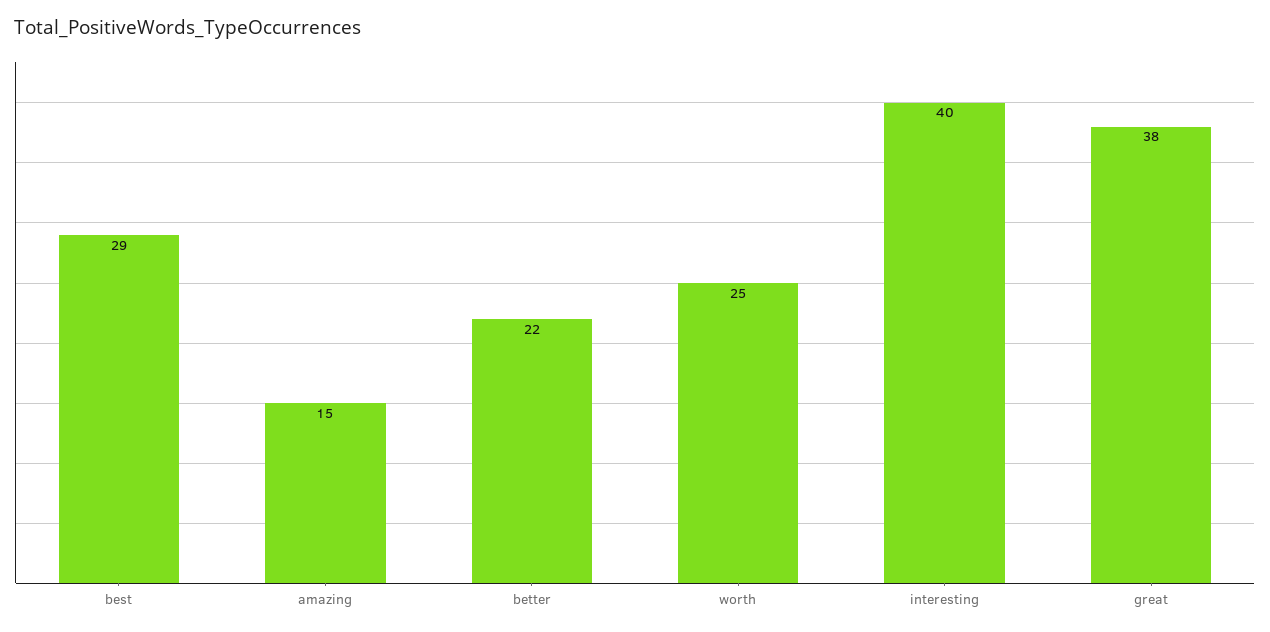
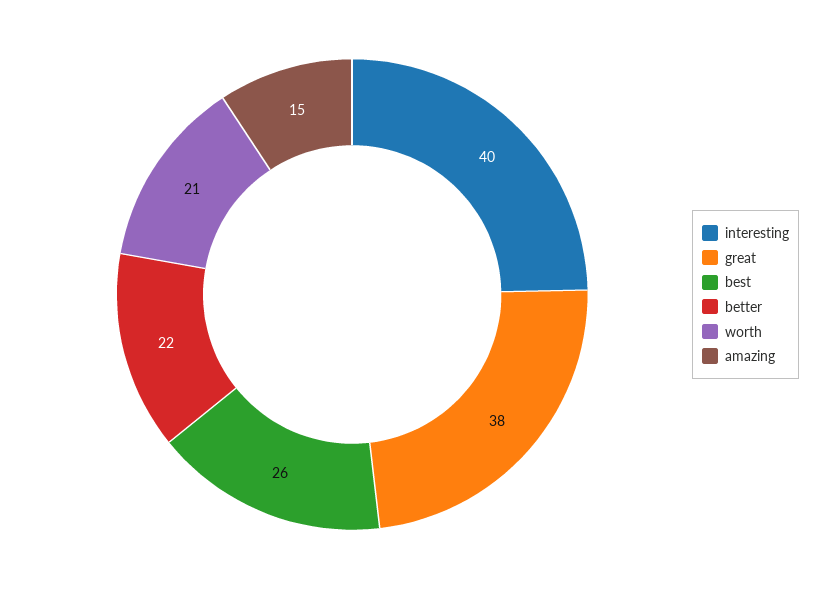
  {
-   "best": 29,
+   "best": 26,
    "amazing": 15,
    "better": 22,
-   "worth": 25,
+   "worth": 21,
    "interesting": 40,
    "great": 38
  }

